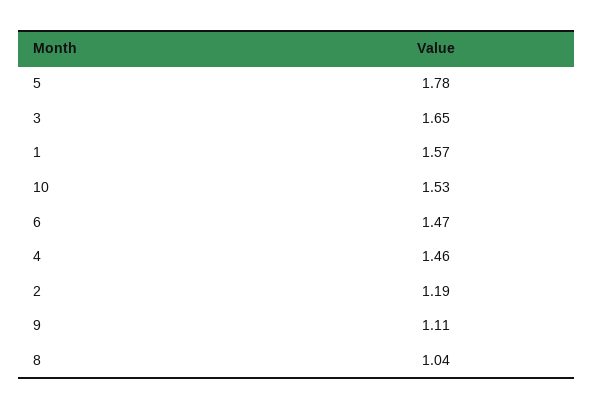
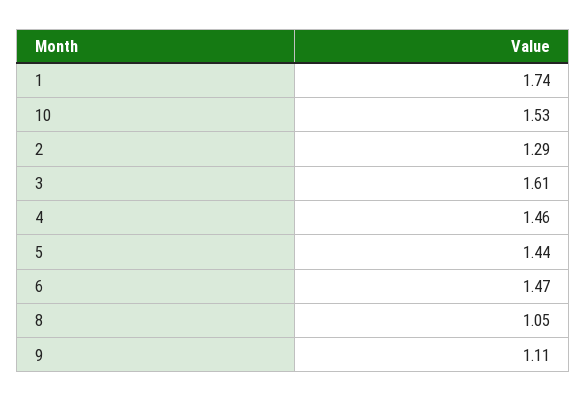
  {
-   "5": 1.78,
+   "5": 1.44,
-   "3": 1.65,
+   "3": 1.61,
-   "1": 1.57,
+   "1": 1.74,
    "10": 1.53,
    "6": 1.47,
    "4": 1.46,
-   "2": 1.19,
+   "2": 1.29,
    "9": 1.11,
-   "8": 1.04
+   "8": 1.05
  }

